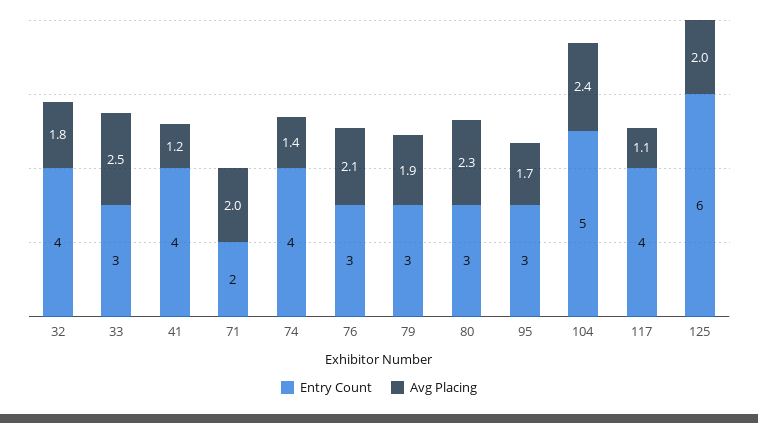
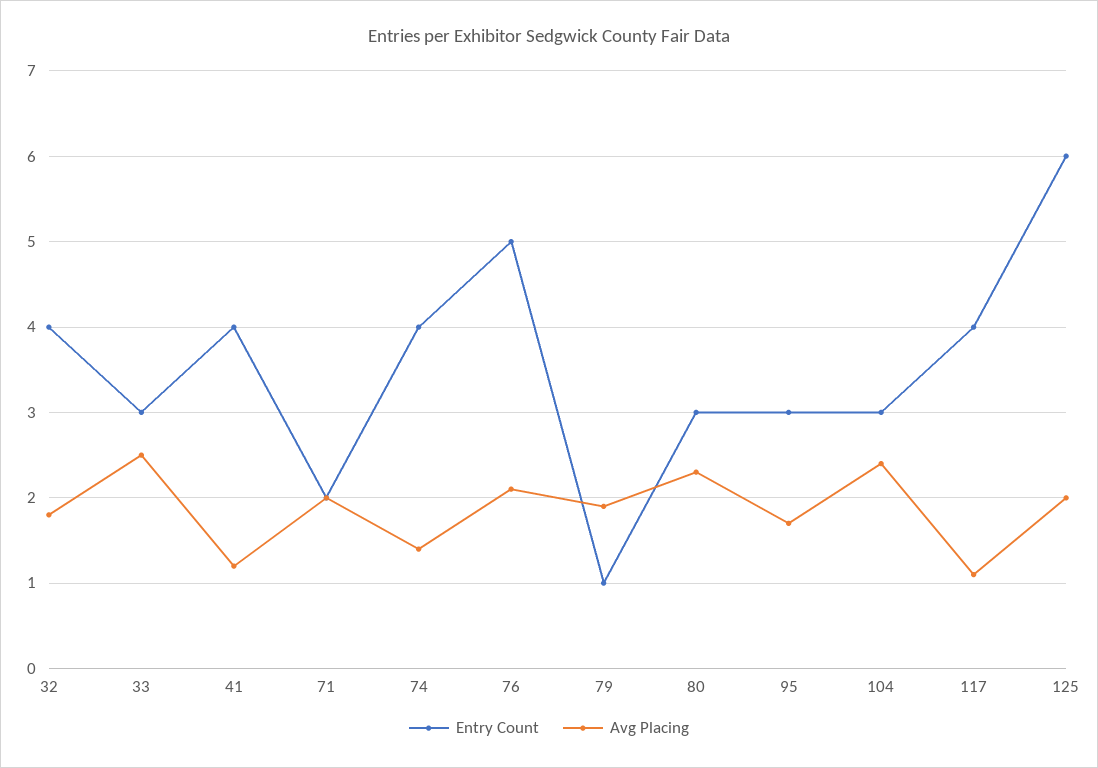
  {
    "Entry Count": {
      "32": 4,
      "33": 3,
      "41": 4,
      "71": 2,
      "74": 4,
-     "76": 3,
+     "76": 5,
-     "79": 3,
+     "79": 1,
      "80": 3,
      "95": 3,
-     "104": 5,
+     "104": 3,
      "117": 4,
      "125": 6
    },
    "Avg Placing": {
      "32": 1.8,
      "33": 2.5,
      "41": 1.2,
      "71": 2,
      "74": 1.4,
      "76": 2.1,
      "79": 1.9,
      "80": 2.3,
      "95": 1.7,
      "104": 2.4,
      "117": 1.1,
      "125": 2
    }
  }

